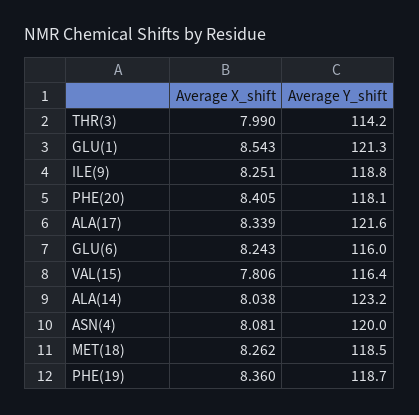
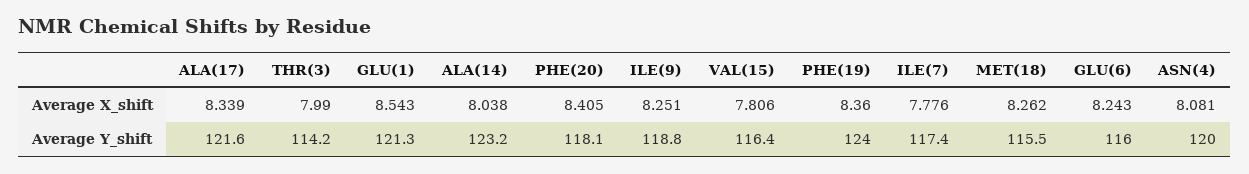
  {
    "Average X_shift": {
      "THR(3)": 7.99,
      "GLU(1)": 8.543,
      "ILE(9)": 8.251,
      "PHE(20)": 8.405,
      "ALA(17)": 8.339,
      "GLU(6)": 8.243,
      "VAL(15)": 7.806,
      "ALA(14)": 8.038,
      "ASN(4)": 8.081,
      "MET(18)": 8.262,
-     "PHE(19)": 8.36
+     "PHE(19)": 8.36,
+     "ILE(7)": 7.776
    },
    "Average Y_shift": {
      "THR(3)": 114.2,
      "GLU(1)": 121.3,
      "ILE(9)": 118.8,
      "PHE(20)": 118.1,
      "ALA(17)": 121.6,
      "GLU(6)": 116,
      "VAL(15)": 116.4,
      "ALA(14)": 123.2,
      "ASN(4)": 120,
-     "MET(18)": 118.5,
+     "MET(18)": 115.5,
-     "PHE(19)": 118.7
+     "PHE(19)": 124,
+     "ILE(7)": 117.4
    }
  }

